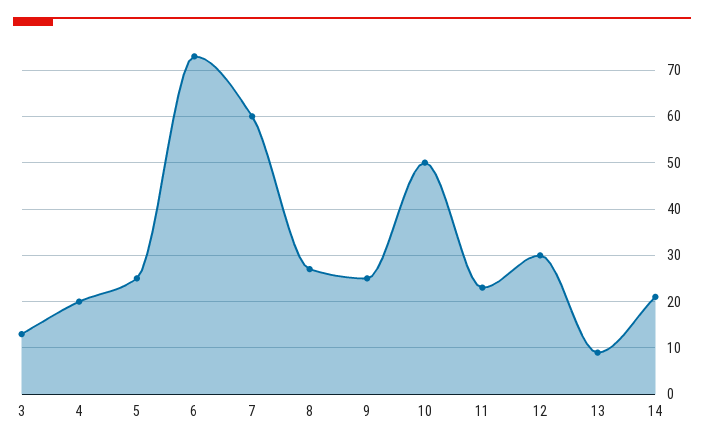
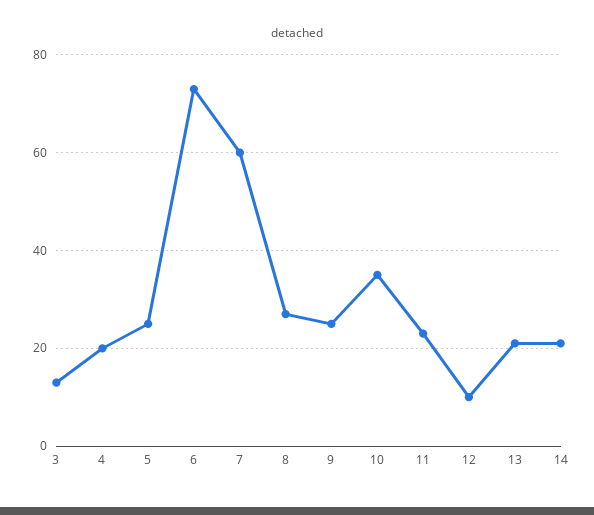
  {
    "3": 15,
    "4": 20,
    "5": 25,
    "6": 75,
    "7": 60,
    "8": 25,
    "9": 25,
-   "10": 50,
+   "10": 35,
    "11": 25,
-   "12": 30,
+   "12": 10,
-   "13": 10,
+   "13": 20,
    "14": 20
  }

